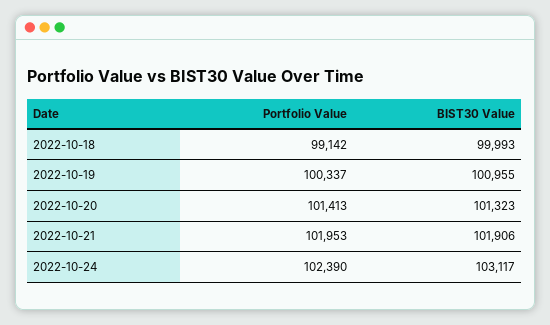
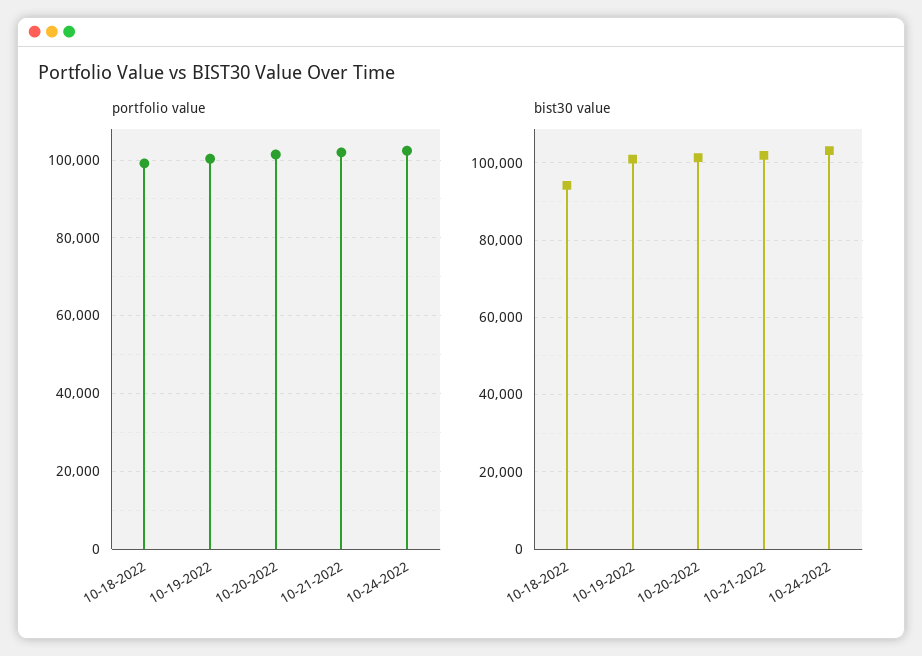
  {
    "Portfolio Value": {
      "2022-10-18": 99142,
      "2022-10-19": 100337,
      "2022-10-20": 101413,
      "2022-10-21": 101953,
      "2022-10-24": 102390
    },
    "BIST30 Value": {
-     "2022-10-18": 99993,
+     "2022-10-18": 94000,
      "2022-10-19": 100955,
      "2022-10-20": 101323,
      "2022-10-21": 101906,
      "2022-10-24": 103117
    }
  }

